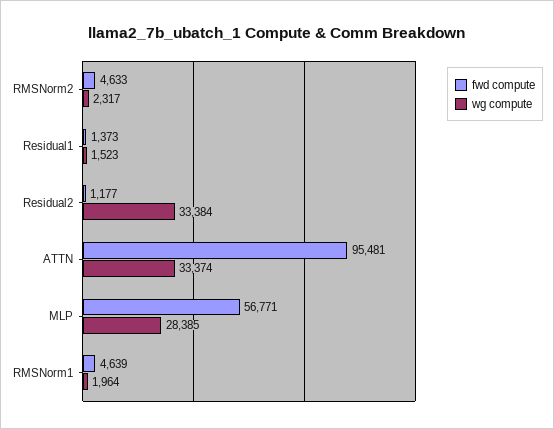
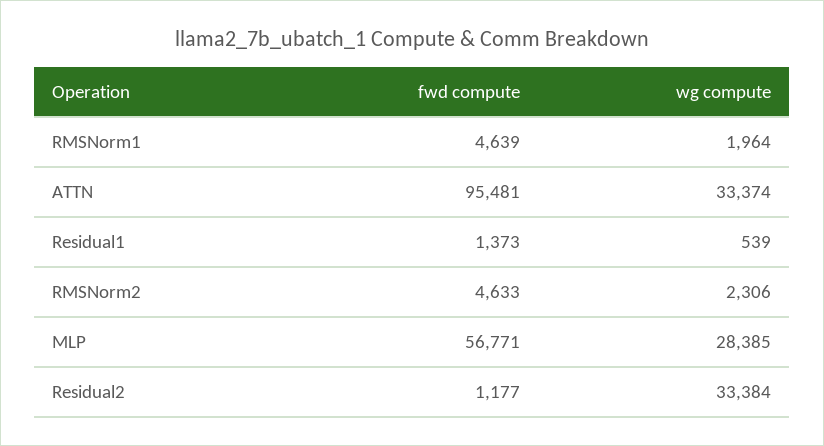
  {
    "fwd compute": {
      "RMSNorm2": 4633,
      "Residual1": 1373,
      "Residual2": 1177,
      "ATTN": 95481,
      "MLP": 56771,
      "RMSNorm1": 4639
    },
    "wg compute": {
-     "RMSNorm2": 2317,
+     "RMSNorm2": 2306,
-     "Residual1": 1523,
+     "Residual1": 539,
      "Residual2": 33384,
      "ATTN": 33374,
      "MLP": 28385,
      "RMSNorm1": 1964
    }
  }

